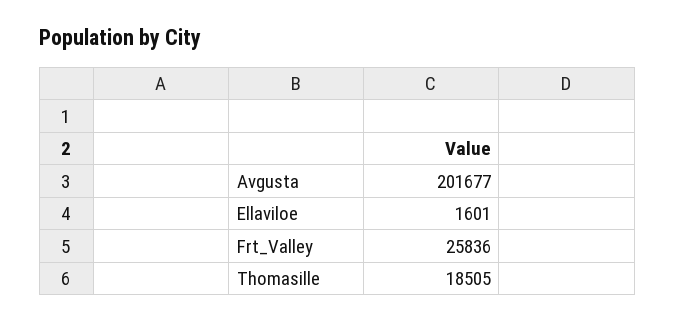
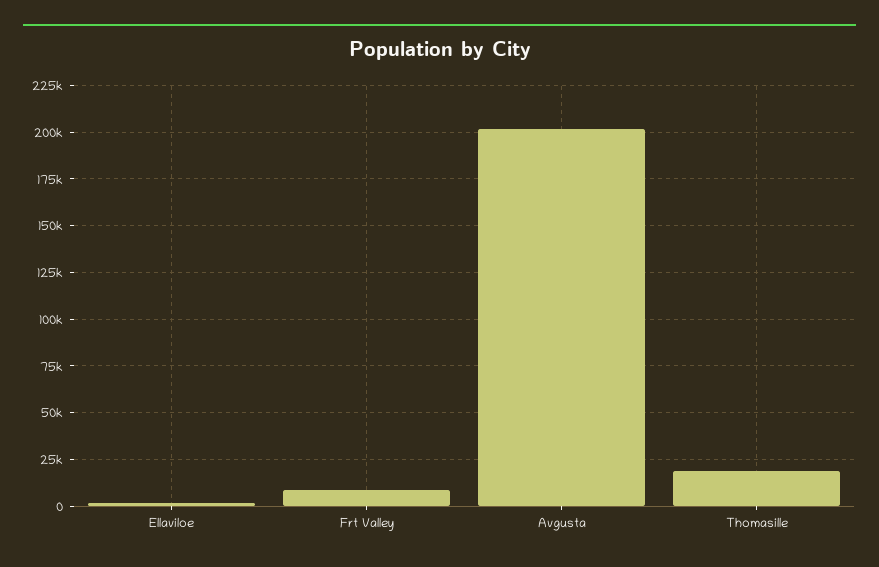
  {
    "Avgusta": 201677,
    "Ellaviloe": 1601,
-   "Frt_Valley": 25836,
+   "Frt_Valley": 10000,
    "Thomasille": 18505
  }

